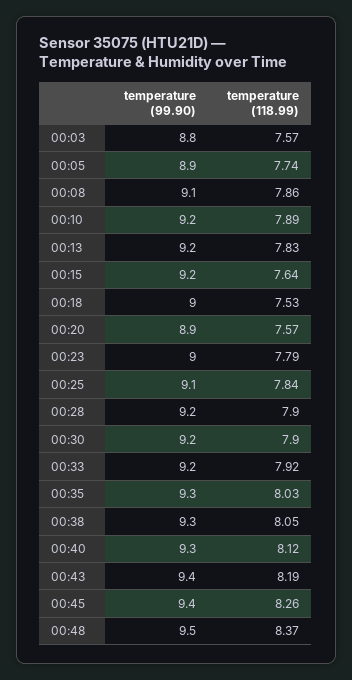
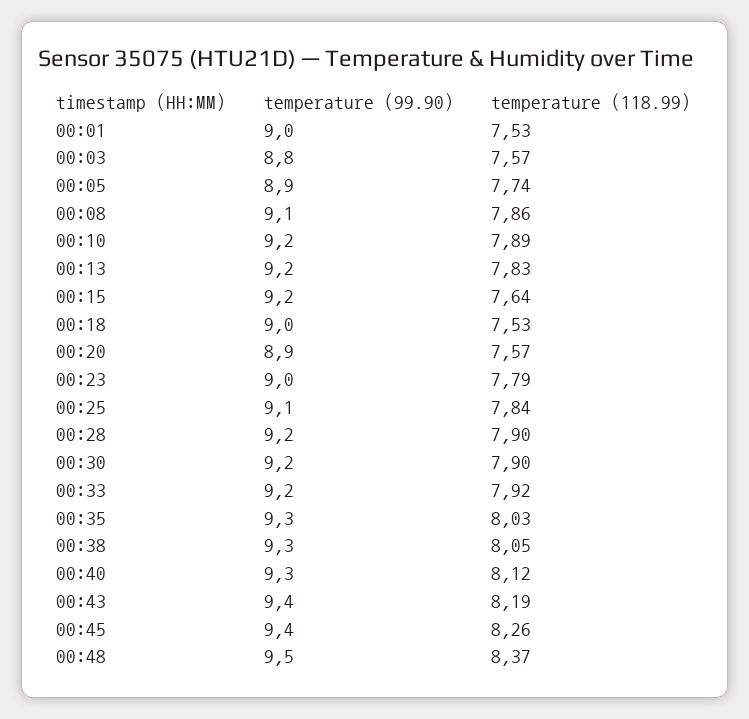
  {
    "temperature (99.90)": {
      "00:03": 8.8,
      "00:05": 8.9,
      "00:08": 9.1,
      "00:10": 9.2,
      "00:13": 9.2,
      "00:15": 9.2,
      "00:18": 9,
      "00:20": 8.9,
      "00:23": 9,
      "00:25": 9.1,
      "00:28": 9.2,
      "00:30": 9.2,
      "00:33": 9.2,
      "00:35": 9.3,
      "00:38": 9.3,
      "00:40": 9.3,
      "00:43": 9.4,
      "00:45": 9.4,
-     "00:48": 9.5
+     "00:48": 9.5,
+     "00:01": 9
    },
    "temperature (118.99)": {
      "00:03": 7.57,
      "00:05": 7.74,
      "00:08": 7.86,
      "00:10": 7.89,
      "00:13": 7.83,
      "00:15": 7.64,
      "00:18": 7.53,
      "00:20": 7.57,
      "00:23": 7.79,
      "00:25": 7.84,
      "00:28": 7.9,
      "00:30": 7.9,
      "00:33": 7.92,
      "00:35": 8.03,
      "00:38": 8.05,
      "00:40": 8.12,
      "00:43": 8.19,
      "00:45": 8.26,
-     "00:48": 8.37
+     "00:48": 8.37,
+     "00:01": 7.53
    }
  }

